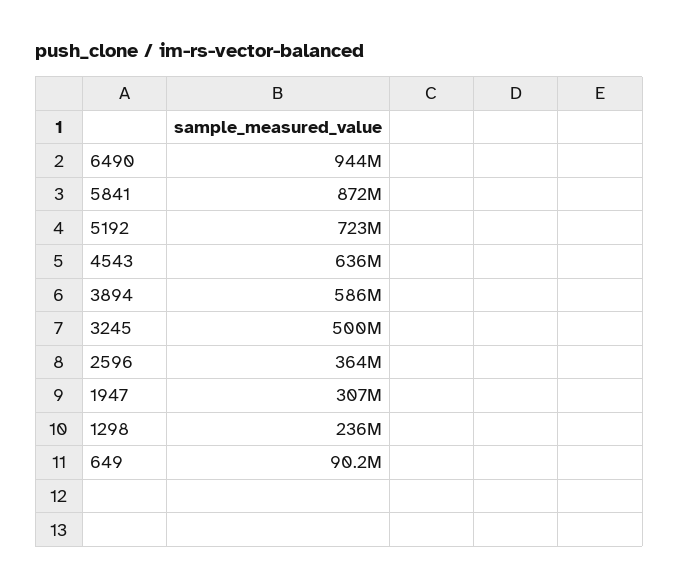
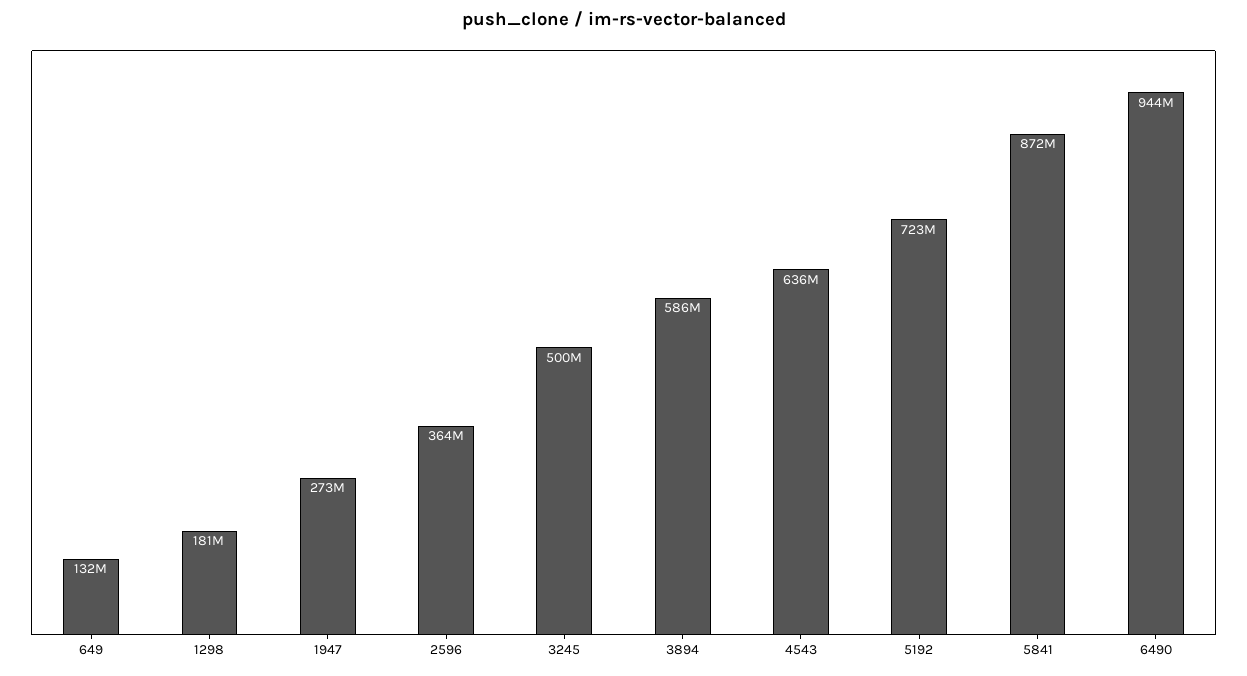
  {
    "6490": 944000000,
    "5841": 872000000,
    "5192": 723000000,
    "4543": 636000000,
    "3894": 586000000,
    "3245": 500000000,
    "2596": 364000000,
-   "1947": 307000000,
+   "1947": 273000000,
-   "1298": 236000000,
+   "1298": 181000000,
-   "649": 90200000
+   "649": 132000000
  }

